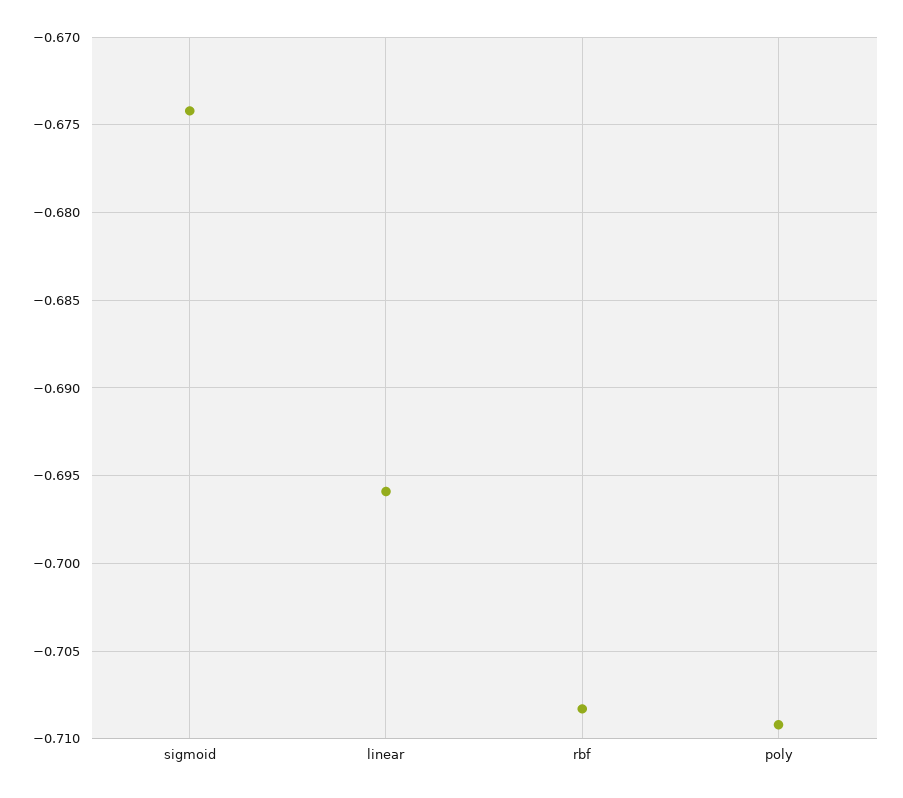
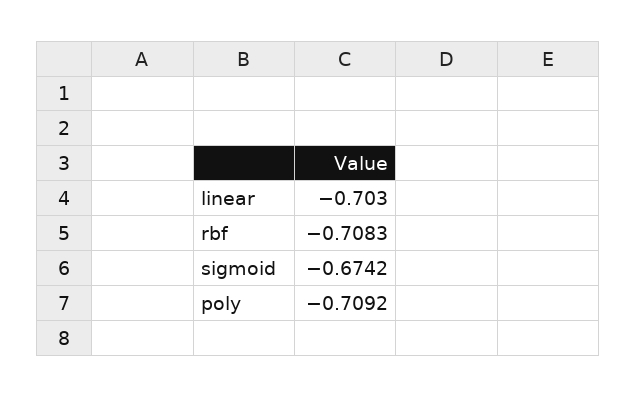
  {
    "sigmoid": -0.6742,
-   "linear": -0.696,
+   "linear": -0.703,
    "rbf": -0.7083,
    "poly": -0.7092
  }

